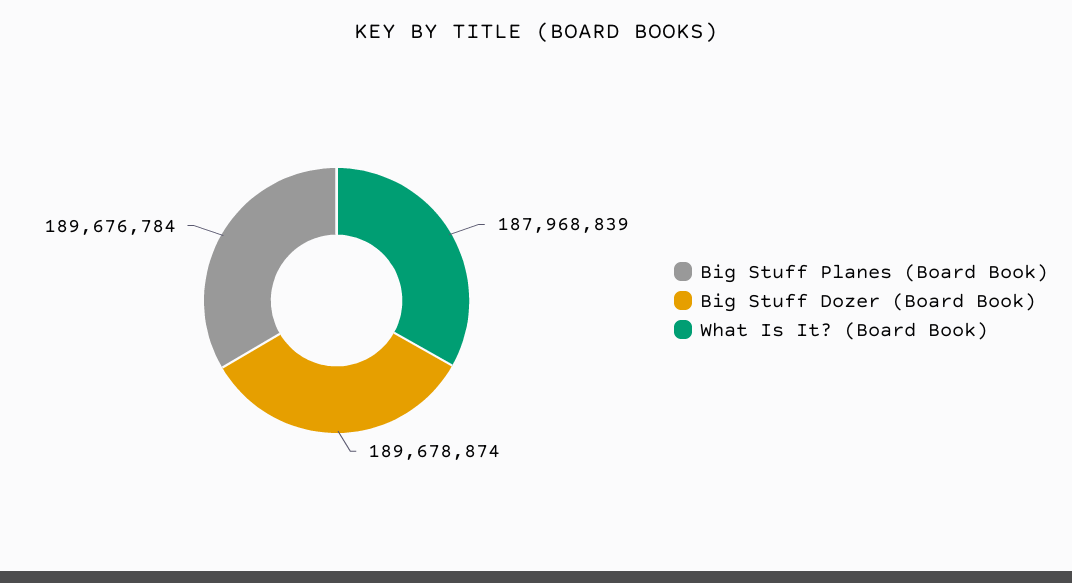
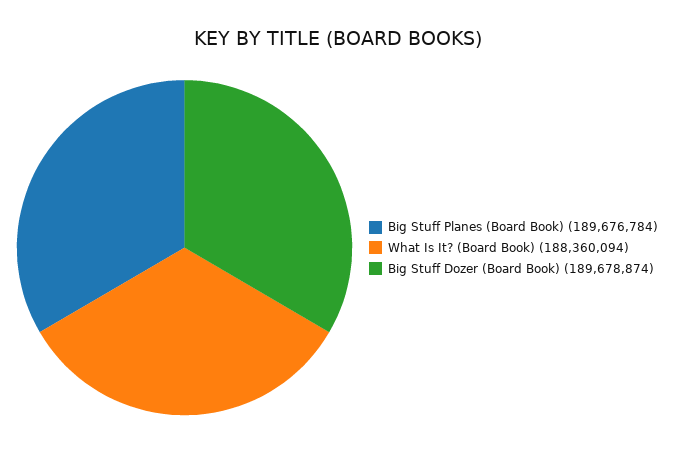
  {
    "Big Stuff Planes (Board Book)": 189676784,
    "Big Stuff Dozer (Board Book)": 189678874,
-   "What Is It? (Board Book)": 187968839
+   "What Is It? (Board Book)": 188360094
  }

